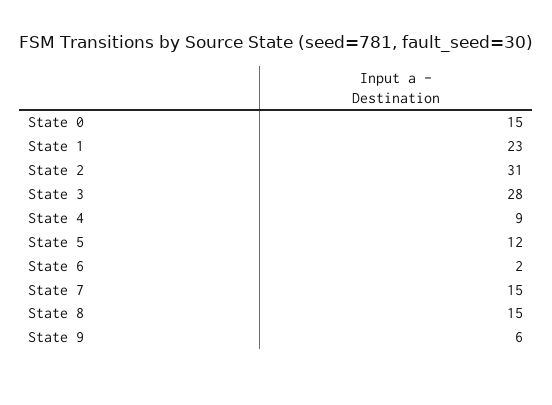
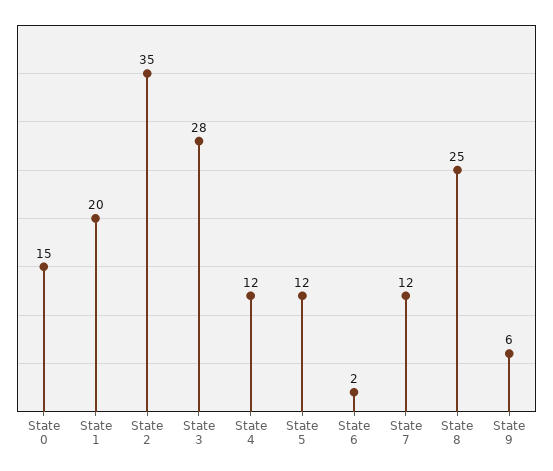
  {
    "State 0": 15,
-   "State 1": 23,
+   "State 1": 20,
-   "State 2": 31,
+   "State 2": 35,
    "State 3": 28,
-   "State 4": 9,
+   "State 4": 12,
    "State 5": 12,
    "State 6": 2,
-   "State 7": 15,
+   "State 7": 12,
-   "State 8": 15,
+   "State 8": 25,
    "State 9": 6
  }

